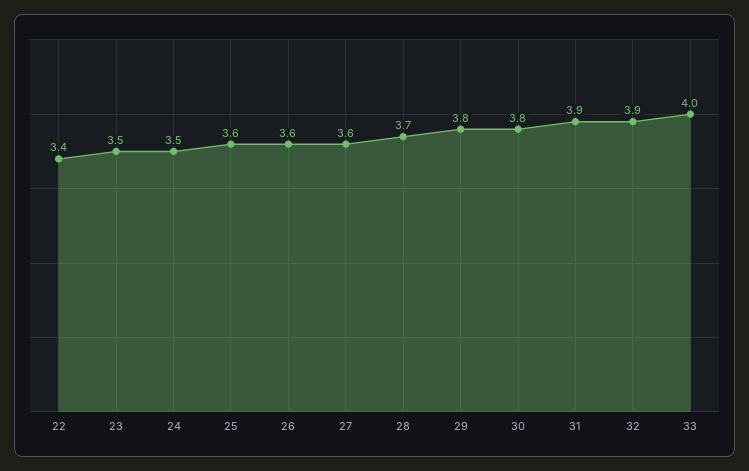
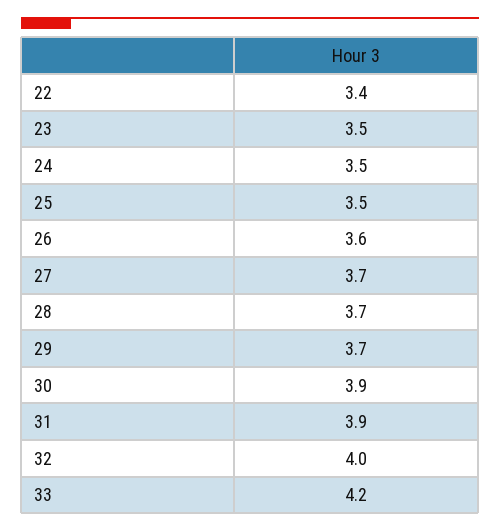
  {
    "22": 3.4,
    "23": 3.5,
    "24": 3.5,
-   "25": 3.6,
+   "25": 3.5,
    "26": 3.6,
-   "27": 3.6,
+   "27": 3.7,
    "28": 3.7,
-   "29": 3.8,
+   "29": 3.7,
-   "30": 3.8,
+   "30": 3.9,
    "31": 3.9,
-   "32": 3.9,
+   "32": 4,
-   "33": 4
+   "33": 4.2
  }

